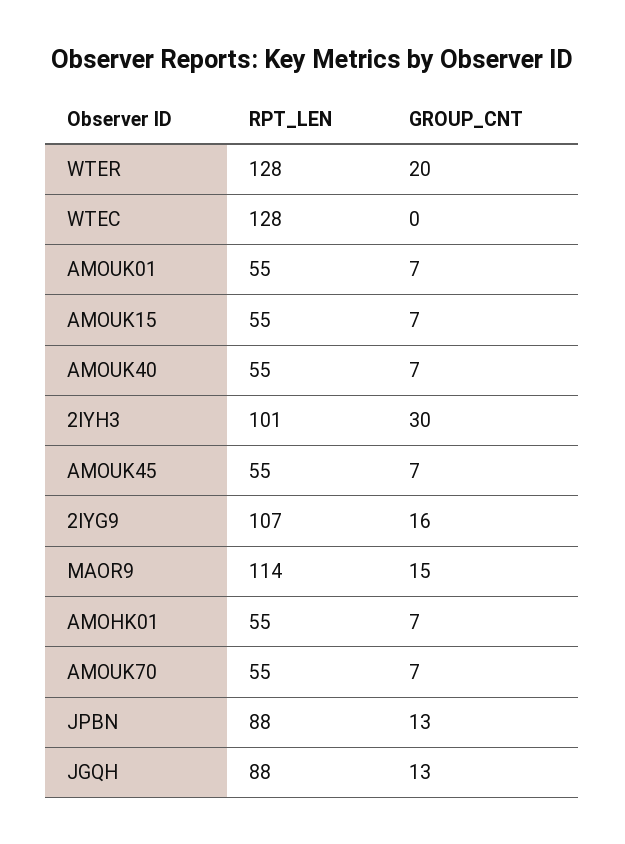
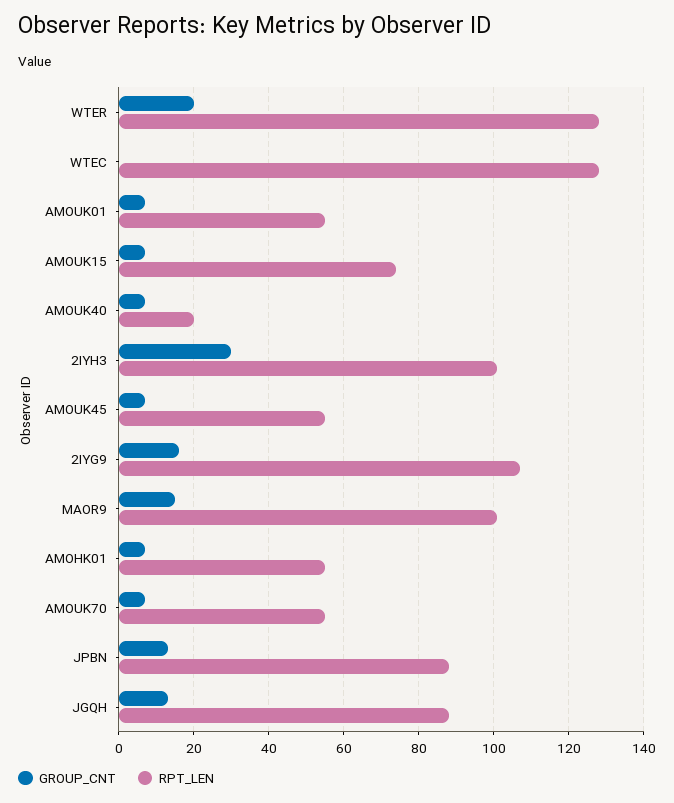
  {
    "RPT_LEN": {
      "WTER": 128,
      "WTEC": 128,
      "AMOUK01": 55,
-     "AMOUK15": 55,
+     "AMOUK15": 75,
-     "AMOUK40": 55,
+     "AMOUK40": 20,
      "2IYH3": 101,
      "AMOUK45": 55,
      "2IYG9": 107,
-     "MAOR9": 114,
+     "MAOR9": 100,
      "AMOHK01": 55,
      "AMOUK70": 55,
      "JPBN": 88,
      "JGQH": 88
    },
    "GROUP_CNT": {
      "WTER": 20,
      "WTEC": 0,
      "AMOUK01": 7,
      "AMOUK15": 7,
      "AMOUK40": 7,
      "2IYH3": 30,
      "AMOUK45": 7,
      "2IYG9": 16,
      "MAOR9": 15,
      "AMOHK01": 7,
      "AMOUK70": 7,
      "JPBN": 13,
      "JGQH": 13
    }
  }

